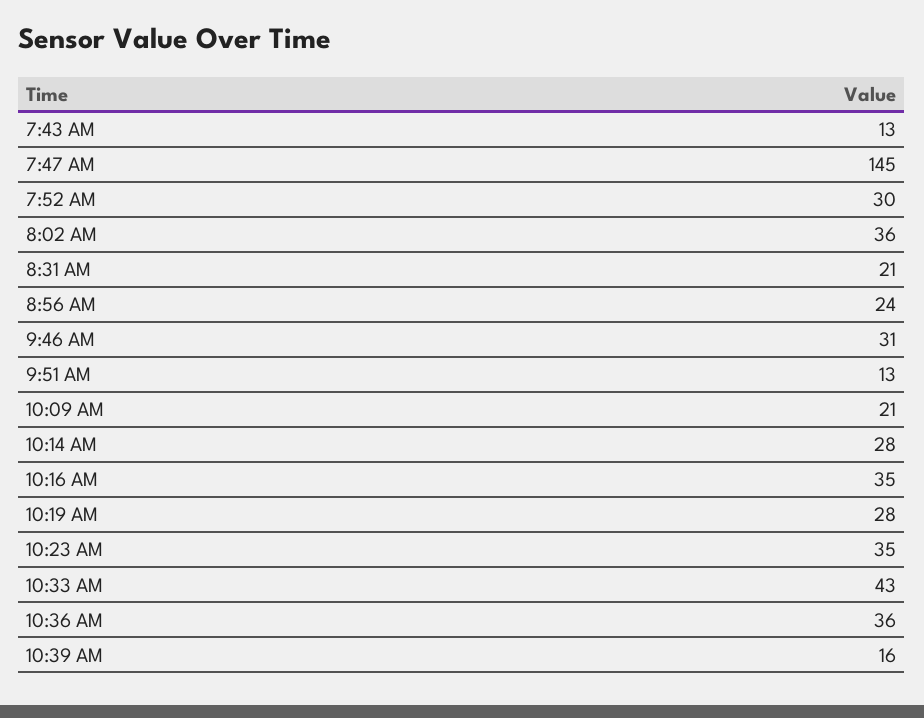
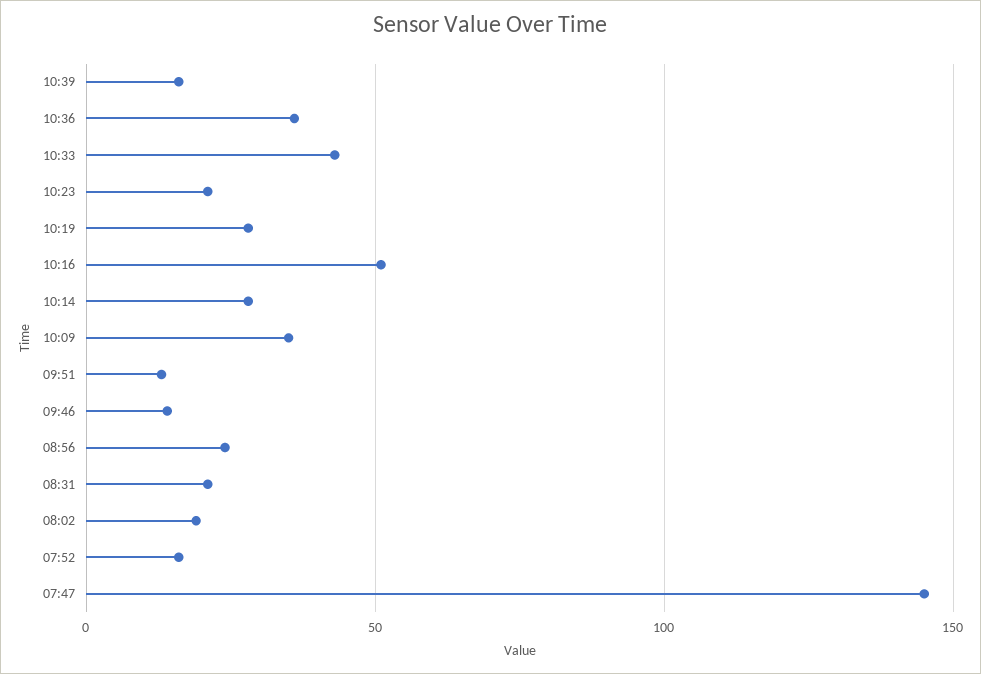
  {
-   "7:43 AM": 13,
    "7:47 AM": 145,
-   "7:52 AM": 30,
+   "7:52 AM": 15,
-   "8:02 AM": 36,
+   "8:02 AM": 20,
    "8:31 AM": 21,
    "8:56 AM": 24,
-   "9:46 AM": 31,
+   "9:46 AM": 15,
    "9:51 AM": 13,
-   "10:09 AM": 21,
+   "10:09 AM": 35,
    "10:14 AM": 28,
-   "10:16 AM": 35,
+   "10:16 AM": 50,
    "10:19 AM": 28,
-   "10:23 AM": 35,
+   "10:23 AM": 20,
    "10:33 AM": 43,
    "10:36 AM": 36,
    "10:39 AM": 16
  }

